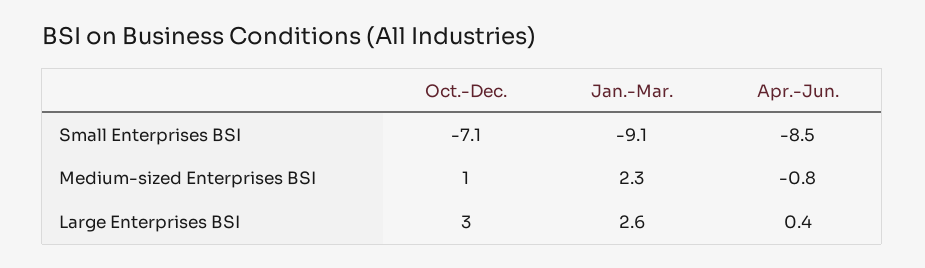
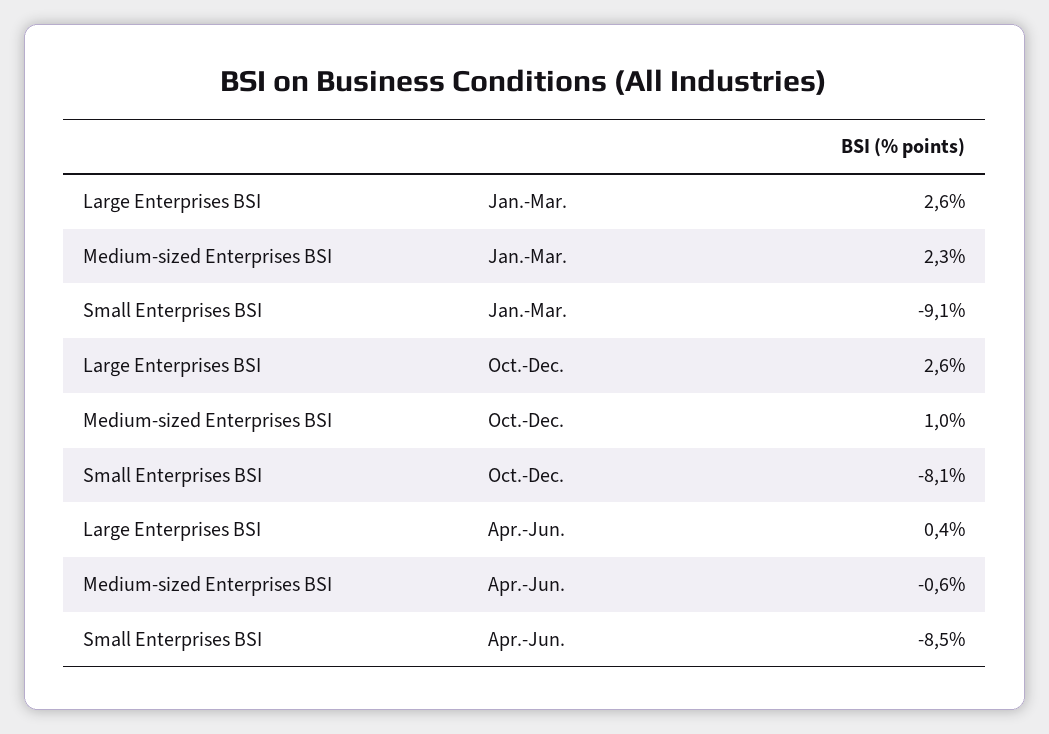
  {
    "Oct.-Dec.": {
-     "Small Enterprises BSI": -7.1,
+     "Small Enterprises BSI": -8.1,
      "Medium-sized Enterprises BSI": 1,
-     "Large Enterprises BSI": 3
+     "Large Enterprises BSI": 2.6
    },
    "Jan.-Mar.": {
      "Small Enterprises BSI": -9.1,
      "Medium-sized Enterprises BSI": 2.3,
      "Large Enterprises BSI": 2.6
    },
    "Apr.-Jun.": {
      "Small Enterprises BSI": -8.5,
-     "Medium-sized Enterprises BSI": -0.8,
+     "Medium-sized Enterprises BSI": -0.6,
      "Large Enterprises BSI": 0.4
    }
  }

